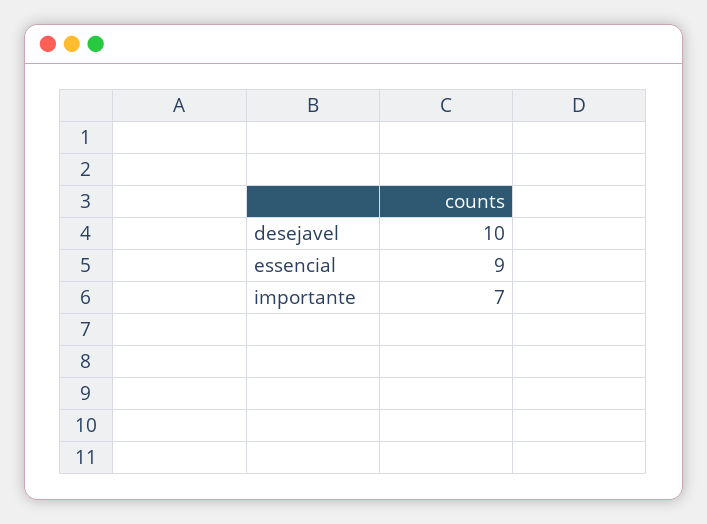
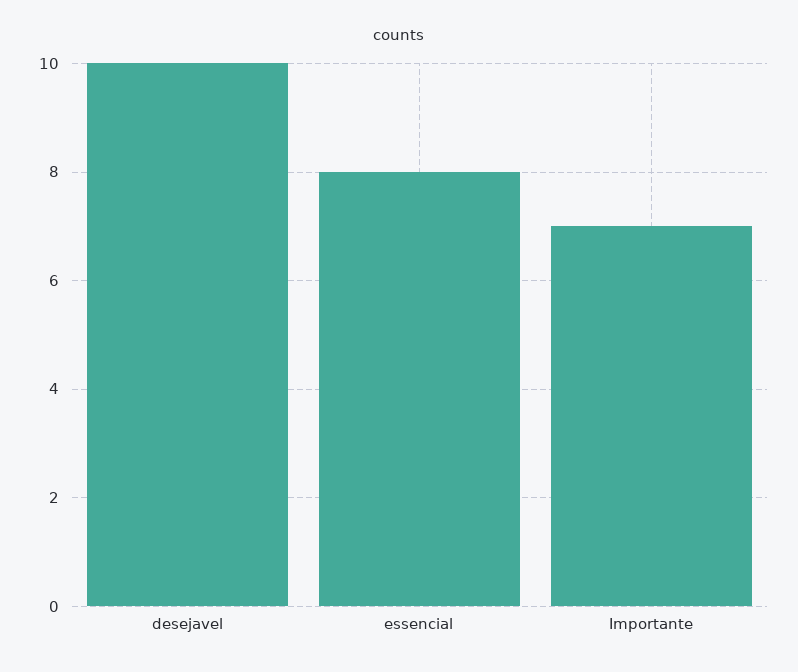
  {
    "desejavel": 10,
-   "essencial": 9,
+   "essencial": 8,
    "importante": 7
  }

